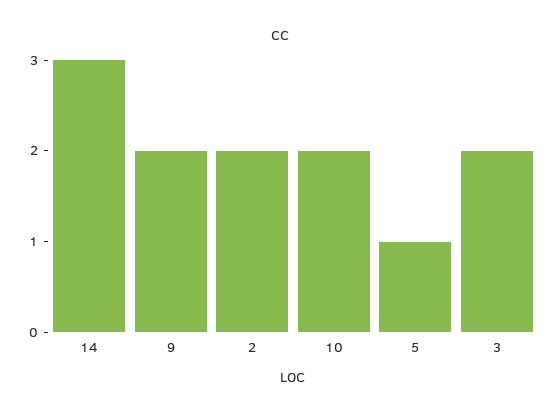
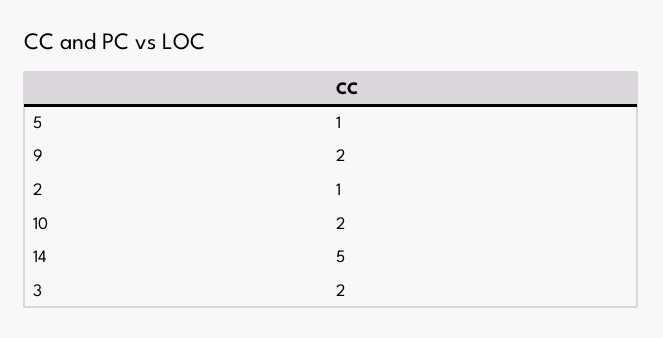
  {
-   "14": 3,
+   "14": 5,
    "9": 2,
-   "2": 2,
+   "2": 1,
    "10": 2,
    "5": 1,
    "3": 2
  }

